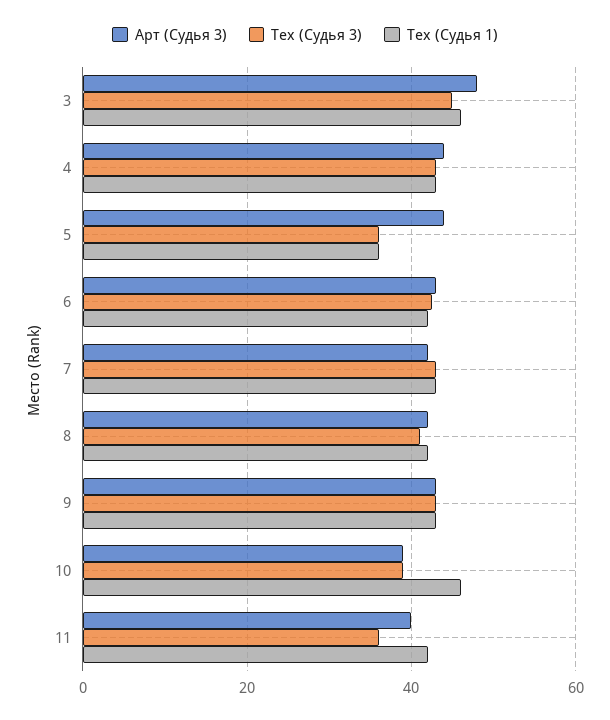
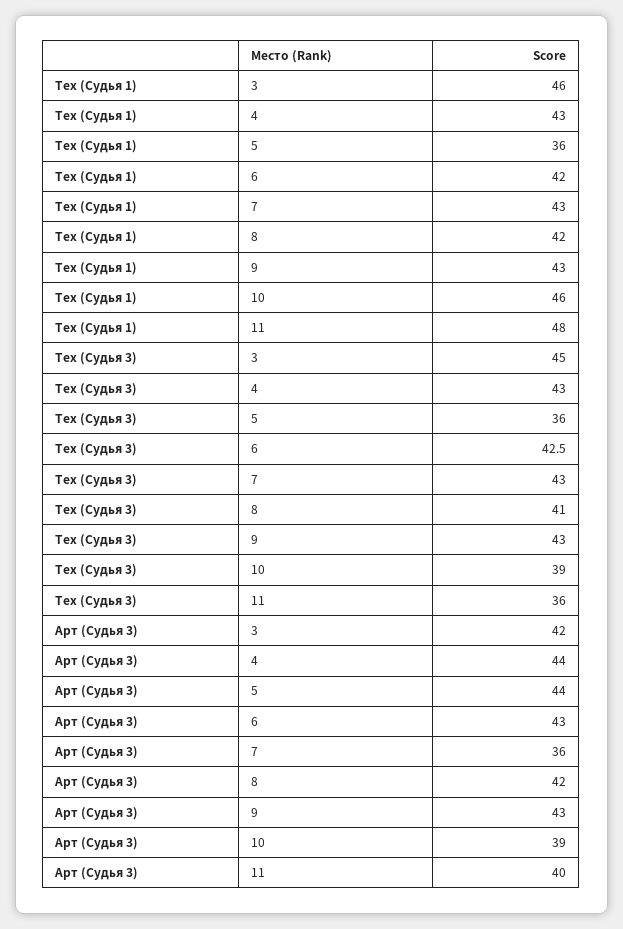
  {
    "Арт (Судья 3)": {
-     "3": 48,
+     "3": 42,
      "4": 44,
      "5": 44,
      "6": 43,
-     "7": 42,
+     "7": 36,
      "8": 42,
      "9": 43,
      "10": 39,
      "11": 40
    },
    "Тех (Судья 3)": {
      "3": 45,
      "4": 43,
      "5": 36,
      "6": 42.5,
      "7": 43,
      "8": 41,
      "9": 43,
      "10": 39,
      "11": 36
    },
    "Тех (Судья 1)": {
      "3": 46,
      "4": 43,
      "5": 36,
      "6": 42,
      "7": 43,
      "8": 42,
      "9": 43,
      "10": 46,
-     "11": 42
+     "11": 48
    }
  }

